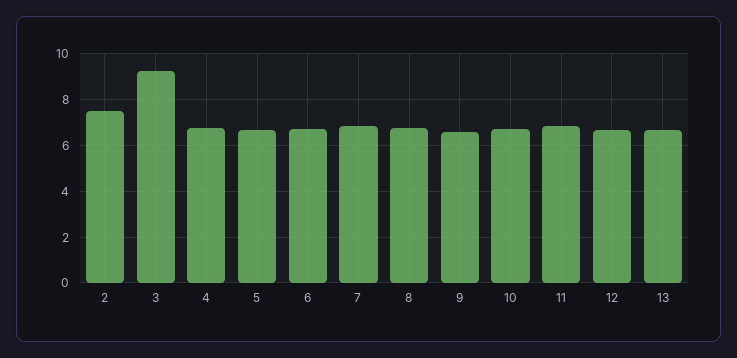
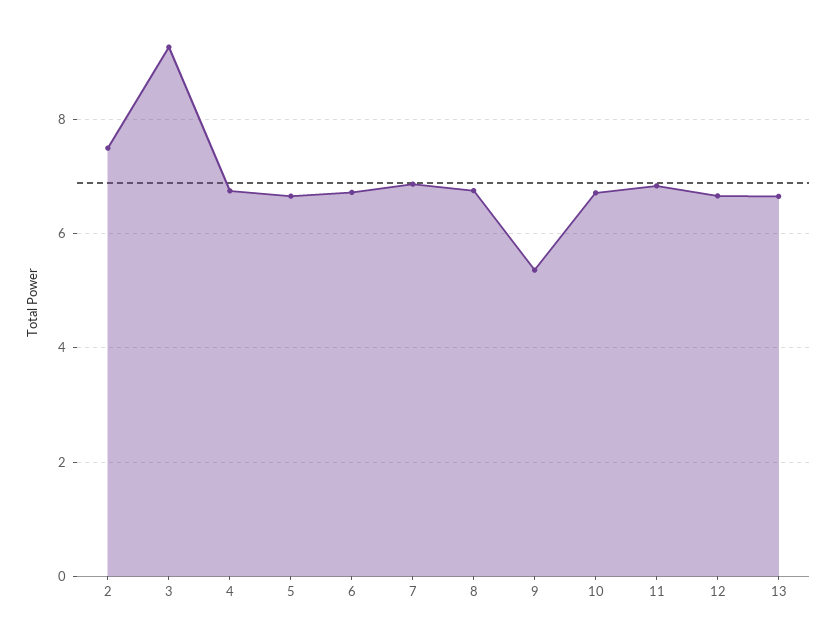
  {
    "2": 7.4,
    "3": 9.2,
    "4": 6.8,
    "5": 6.6,
    "6": 6.8,
    "7": 6.8,
    "8": 6.8,
-   "9": 6.5,
+   "9": 5.4,
    "10": 6.8,
    "11": 6.8,
    "12": 6.6,
    "13": 6.6
  }

